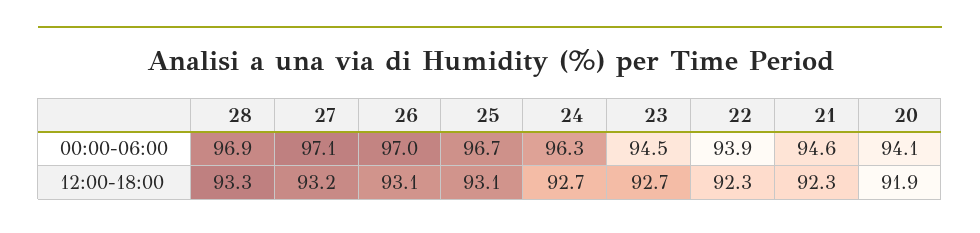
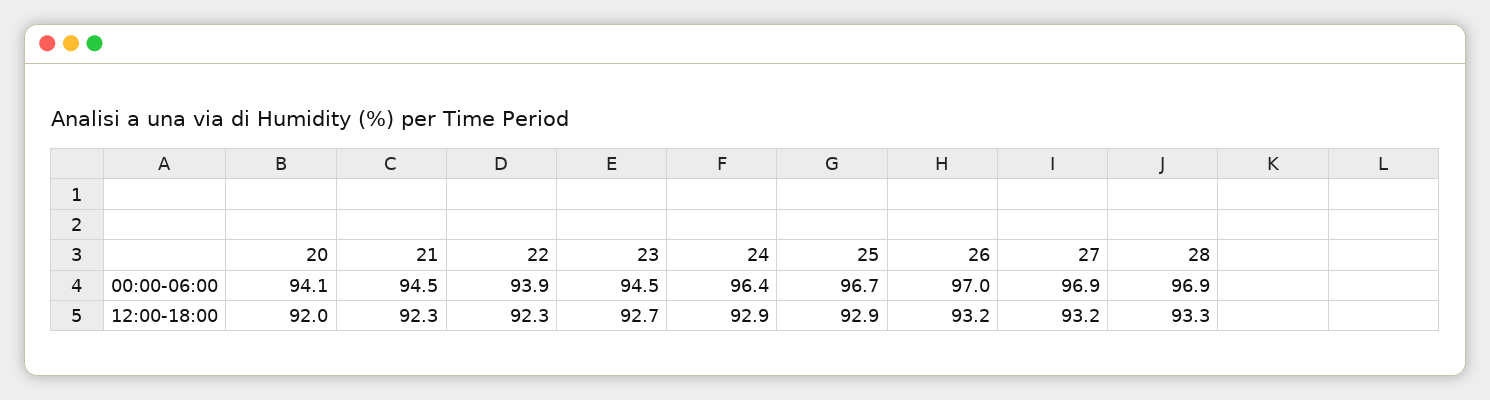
  {
    "28": {
      "00:00-06:00": 96.9,
      "12:00-18:00": 93.3
    },
    "27": {
-     "00:00-06:00": 97.1,
+     "00:00-06:00": 96.9,
      "12:00-18:00": 93.2
    },
    "26": {
      "00:00-06:00": 97,
-     "12:00-18:00": 93.1
+     "12:00-18:00": 93.2
    },
    "25": {
      "00:00-06:00": 96.7,
-     "12:00-18:00": 93.1
+     "12:00-18:00": 92.9
    },
    "24": {
-     "00:00-06:00": 96.3,
+     "00:00-06:00": 96.4,
-     "12:00-18:00": 92.7
+     "12:00-18:00": 92.9
    },
    "23": {
      "00:00-06:00": 94.5,
      "12:00-18:00": 92.7
    },
    "22": {
      "00:00-06:00": 93.9,
      "12:00-18:00": 92.3
    },
    "21": {
-     "00:00-06:00": 94.6,
+     "00:00-06:00": 94.5,
      "12:00-18:00": 92.3
    },
    "20": {
      "00:00-06:00": 94.1,
-     "12:00-18:00": 91.9
+     "12:00-18:00": 92
    }
  }

